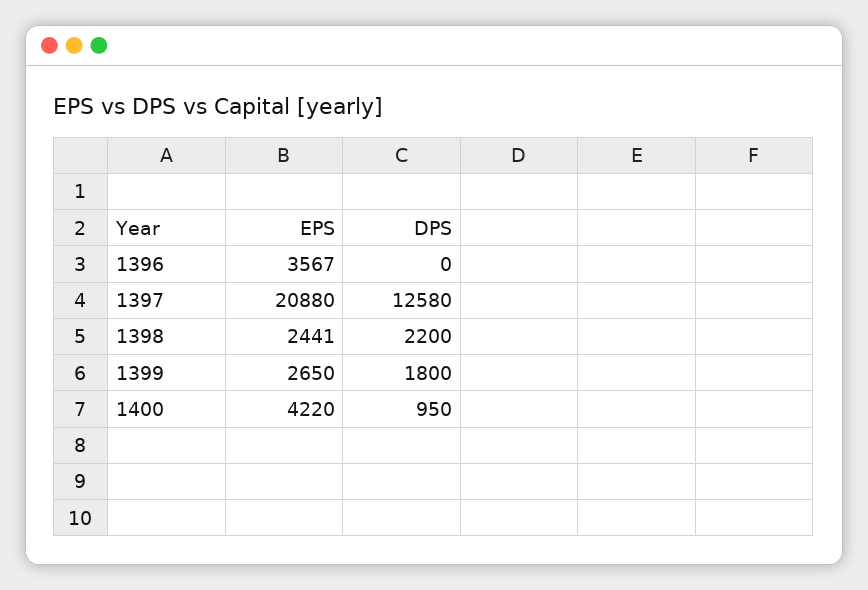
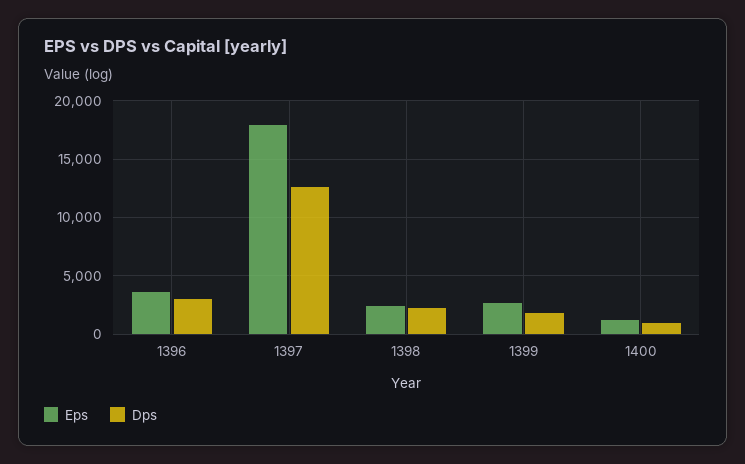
  {
    "EPS": {
      "1396": 3567,
-     "1397": 20880,
+     "1397": 18000,
      "1398": 2441,
      "1399": 2650,
-     "1400": 4220
+     "1400": 1000
    },
    "DPS": {
-     "1396": 0,
+     "1396": 3000,
      "1397": 12580,
      "1398": 2200,
      "1399": 1800,
      "1400": 950
    }
  }

